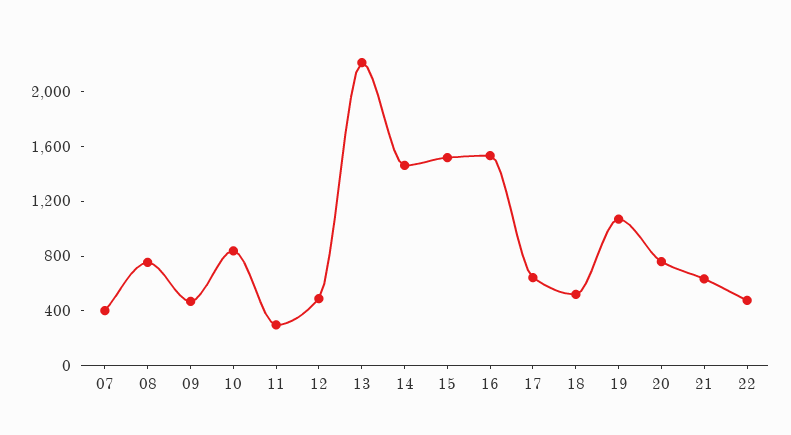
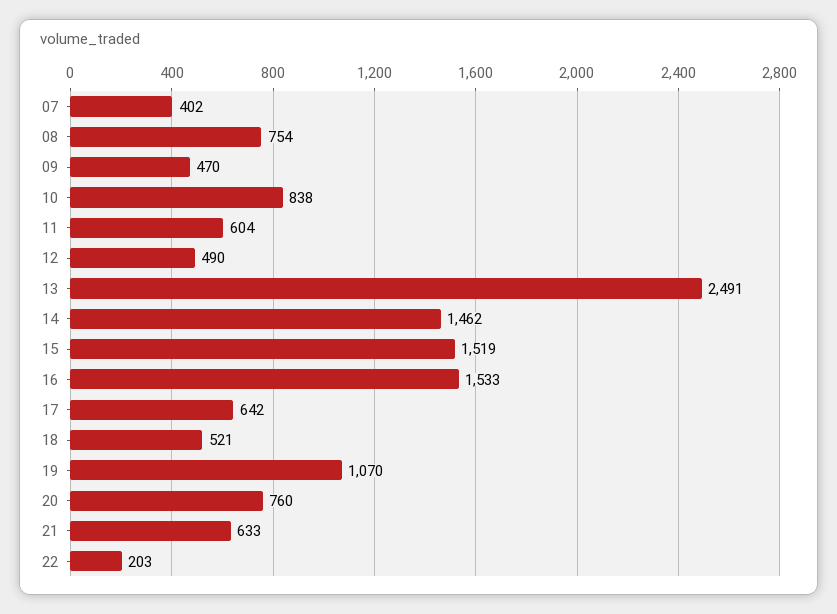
  {
    "07": 402,
    "08": 754,
    "09": 470,
    "10": 838,
-   "11": 300,
+   "11": 604,
    "12": 490,
-   "13": 2200,
+   "13": 2491,
    "14": 1462,
    "15": 1519,
    "16": 1533,
    "17": 642,
    "18": 521,
    "19": 1070,
    "20": 760,
    "21": 633,
-   "22": 500
+   "22": 203
  }

